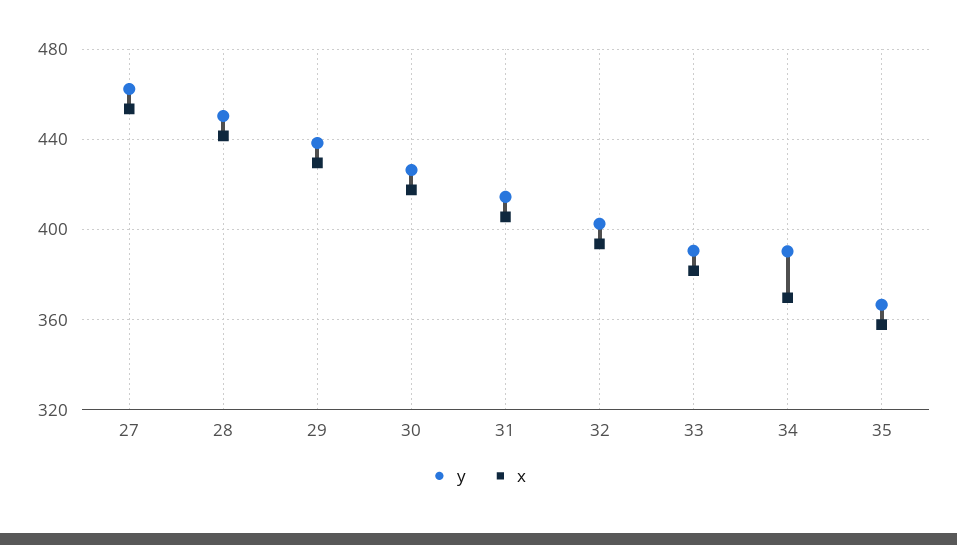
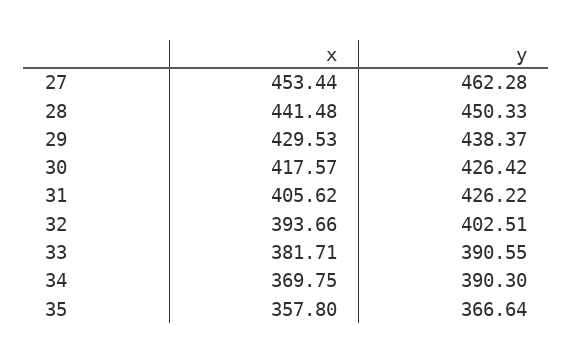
  {
    "y": {
      "27": 462.28,
      "28": 450.33,
      "29": 438.37,
      "30": 426.42,
-     "31": 415,
+     "31": 426.22,
      "32": 402.51,
      "33": 390.55,
      "34": 390.3,
      "35": 366.64
    },
    "x": {
      "27": 453.44,
      "28": 441.48,
      "29": 429.53,
      "30": 417.57,
      "31": 405.62,
      "32": 393.66,
      "33": 381.71,
      "34": 369.75,
      "35": 357.8
    }
  }

